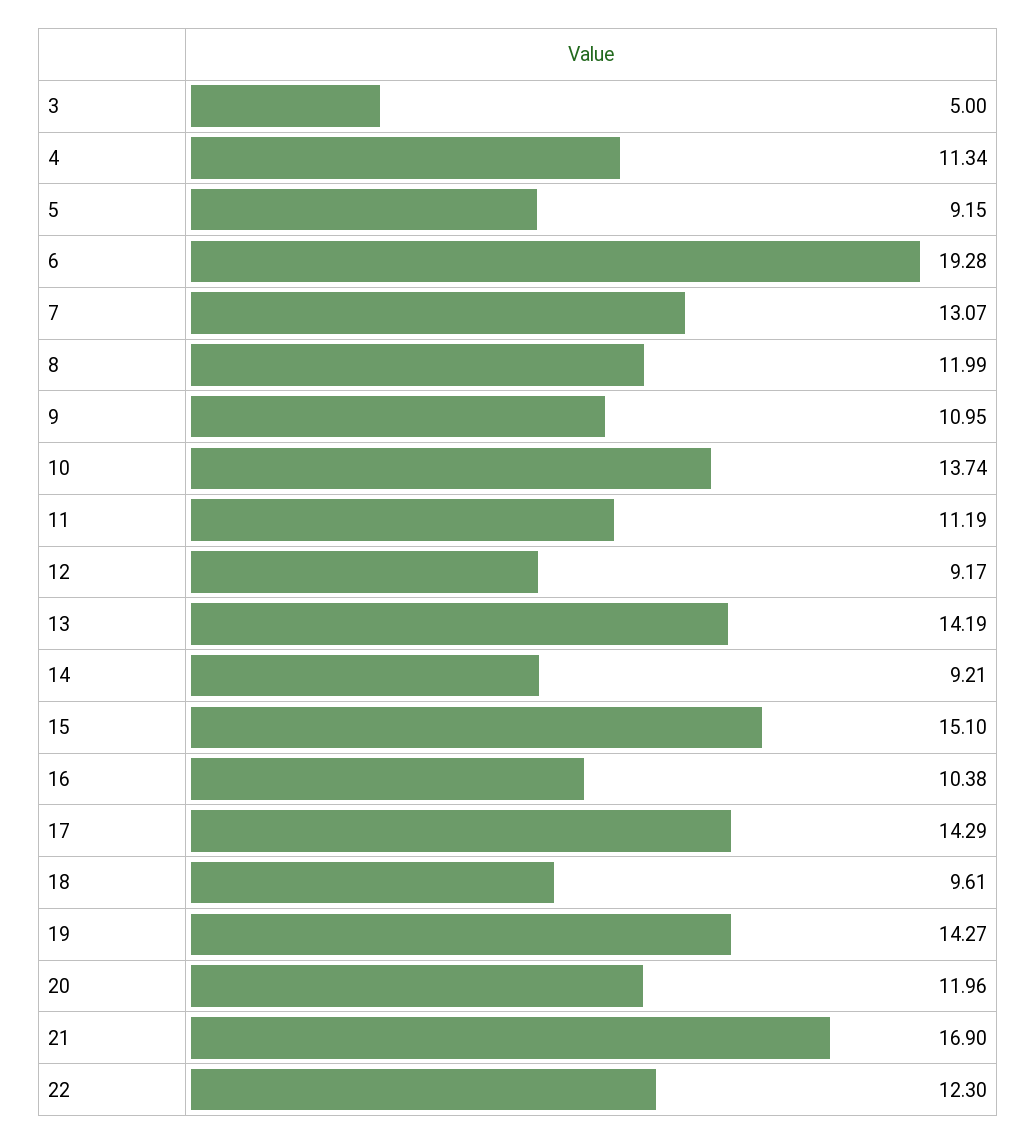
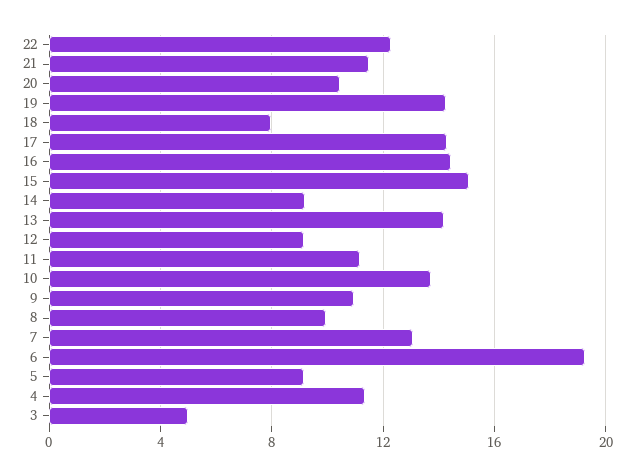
  {
    "3": 5,
    "4": 11.34,
    "5": 9.15,
    "6": 19.28,
    "7": 13.07,
-   "8": 11.99,
+   "8": 10,
    "9": 10.95,
    "10": 13.74,
    "11": 11.19,
    "12": 9.17,
    "13": 14.19,
    "14": 9.21,
    "15": 15.1,
-   "16": 10.38,
+   "16": 14.5,
    "17": 14.29,
-   "18": 9.61,
+   "18": 8,
    "19": 14.27,
-   "20": 11.96,
+   "20": 10.5,
-   "21": 16.9,
+   "21": 11.5,
    "22": 12.3
  }

